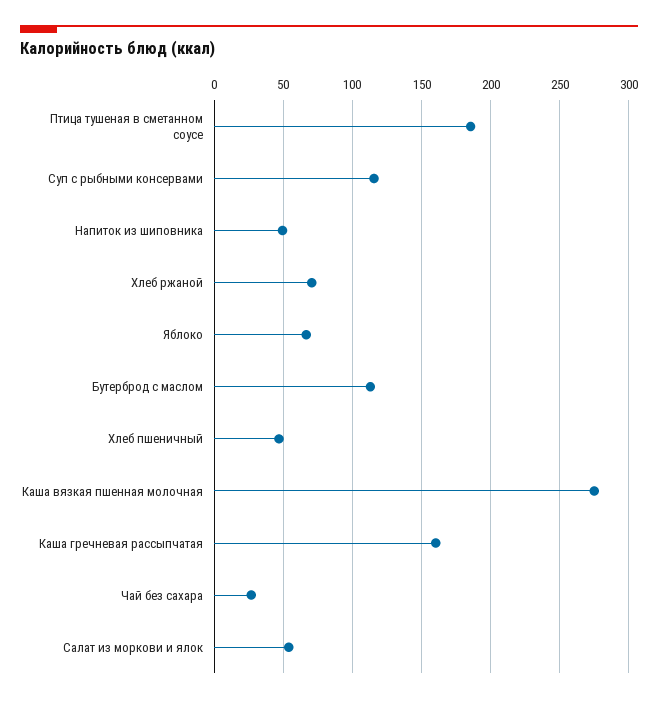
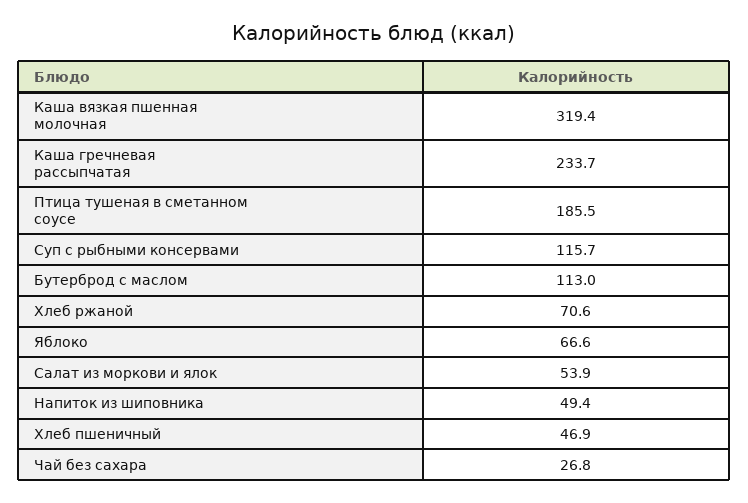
  {
    "Птица тушеная в сметанном соусе": 185.5,
    "Суп с рыбными консервами": 115.7,
    "Напиток из шиповника": 49.4,
    "Хлеб ржаной": 70.6,
    "Яблоко": 66.6,
    "Бутерброд с маслом": 113,
    "Хлеб пшеничный": 46.9,
-   "Каша вязкая пшенная молочная": 275,
+   "Каша вязкая пшенная молочная": 319.4,
-   "Каша гречневая рассыпчатая": 160,
+   "Каша гречневая рассыпчатая": 233.7,
    "Чай без сахара": 26.8,
    "Салат из моркови и ялок": 53.9
  }

